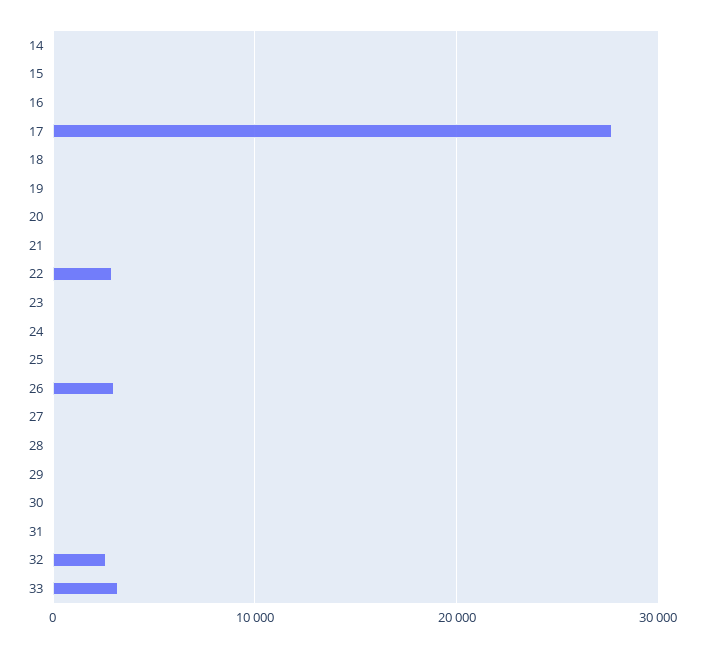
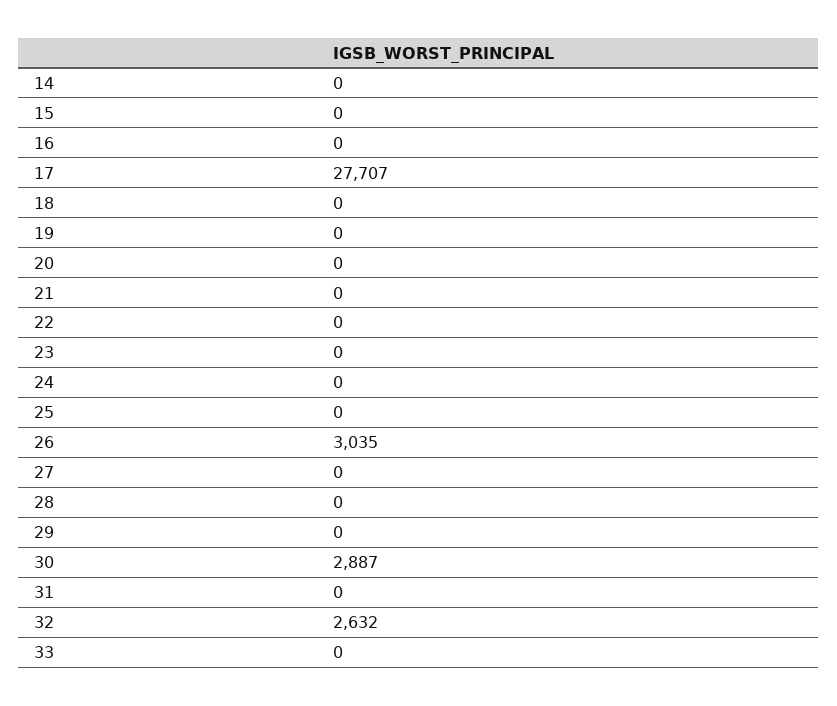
  {
    "14": 0,
    "15": 0,
    "16": 0,
    "17": 27707,
    "18": 0,
    "19": 0,
    "20": 0,
    "21": 0,
-   "22": 3000,
+   "22": 0,
    "23": 0,
    "24": 0,
    "25": 0,
    "26": 3035,
    "27": 0,
    "28": 0,
    "29": 0,
-   "30": 0,
+   "30": 2887,
    "31": 0,
    "32": 2632,
-   "33": 3000
+   "33": 0
  }

